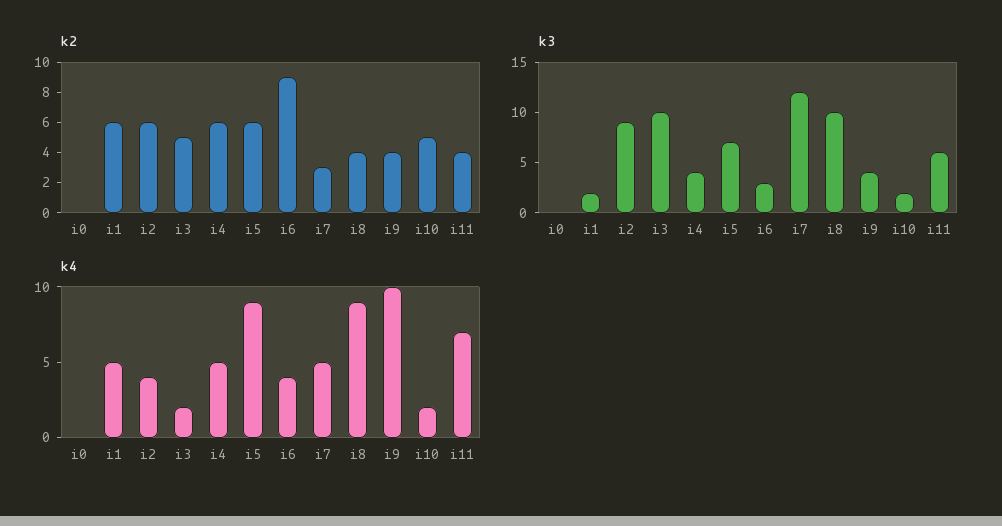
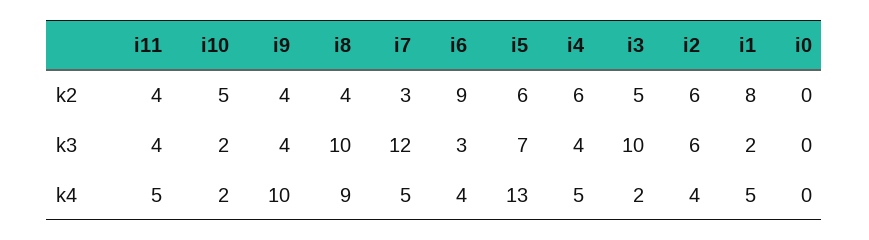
  {
    "k2": {
      "i0": 0,
-     "i1": 6,
+     "i1": 8,
      "i2": 6,
      "i3": 5,
      "i4": 6,
      "i5": 6,
      "i6": 9,
      "i7": 3,
      "i8": 4,
      "i9": 4,
      "i10": 5,
      "i11": 4
    },
    "k3": {
      "i0": 0,
      "i1": 2,
-     "i2": 9,
+     "i2": 6,
      "i3": 10,
      "i4": 4,
      "i5": 7,
      "i6": 3,
      "i7": 12,
      "i8": 10,
      "i9": 4,
      "i10": 2,
-     "i11": 6
+     "i11": 4
    },
    "k4": {
      "i0": 0,
      "i1": 5,
      "i2": 4,
      "i3": 2,
      "i4": 5,
-     "i5": 9,
+     "i5": 13,
      "i6": 4,
      "i7": 5,
      "i8": 9,
      "i9": 10,
      "i10": 2,
-     "i11": 7
+     "i11": 5
    }
  }

